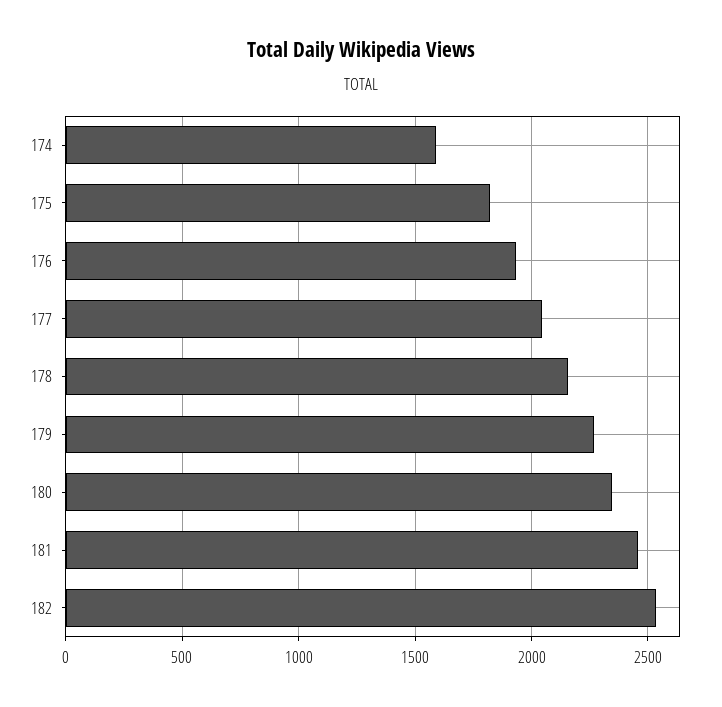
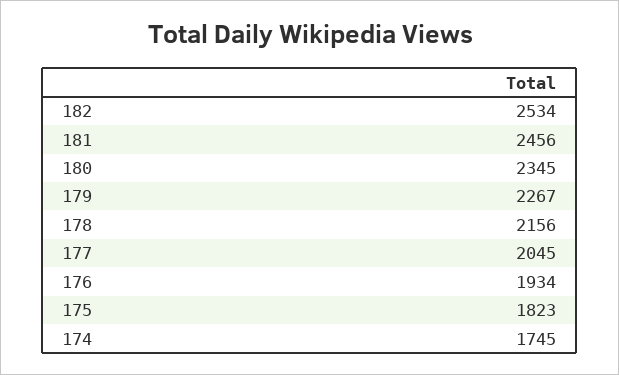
  {
-   "174": 1600,
+   "174": 1745,
    "175": 1823,
    "176": 1934,
    "177": 2045,
    "178": 2156,
    "179": 2267,
    "180": 2345,
    "181": 2456,
    "182": 2534
  }

